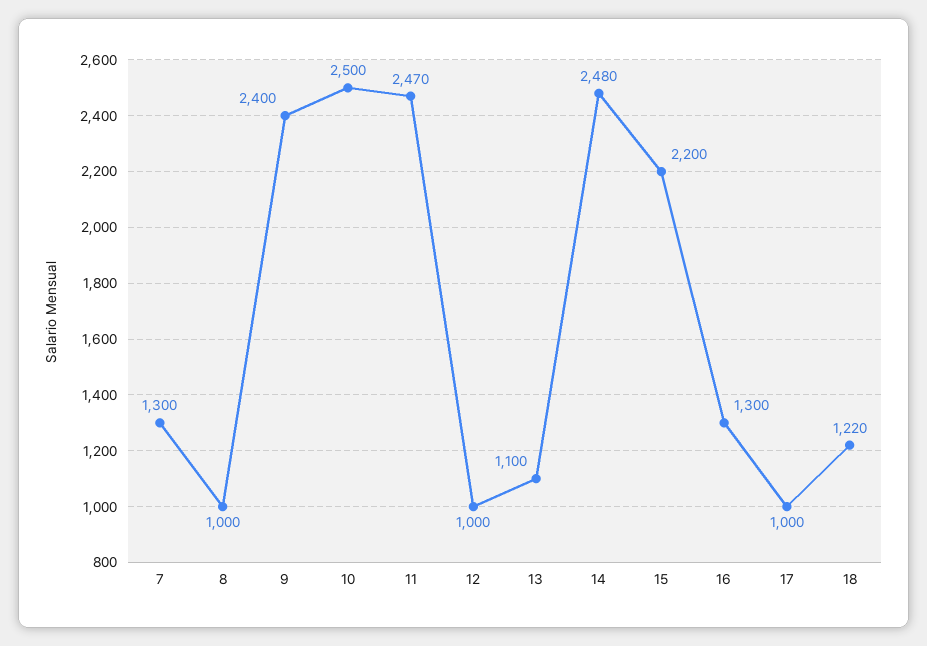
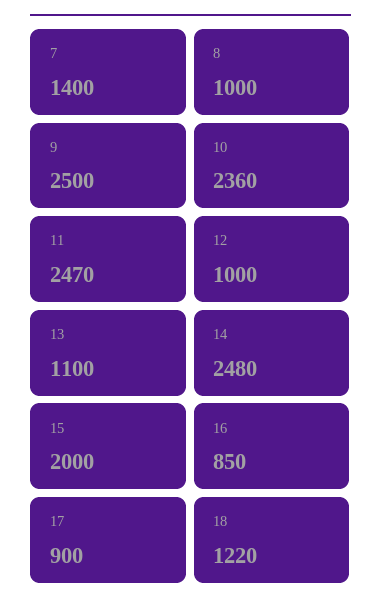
  {
-   "7": 1300,
+   "7": 1400,
    "8": 1000,
-   "9": 2400,
+   "9": 2500,
-   "10": 2500,
+   "10": 2360,
    "11": 2470,
    "12": 1000,
    "13": 1100,
    "14": 2480,
-   "15": 2200,
+   "15": 2000,
-   "16": 1300,
+   "16": 850,
-   "17": 1000,
+   "17": 900,
    "18": 1220
  }

